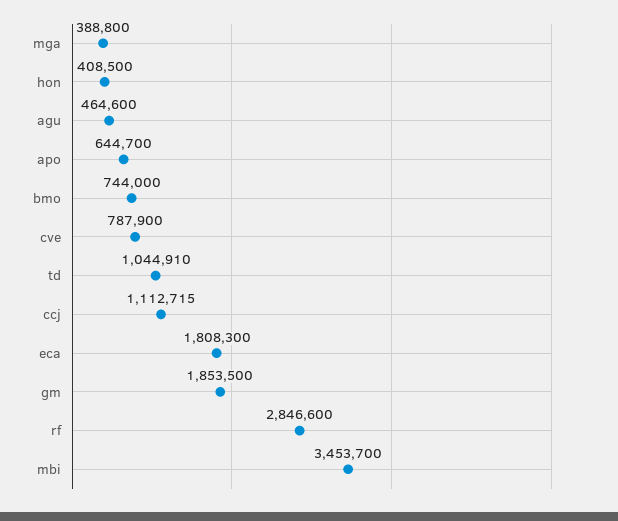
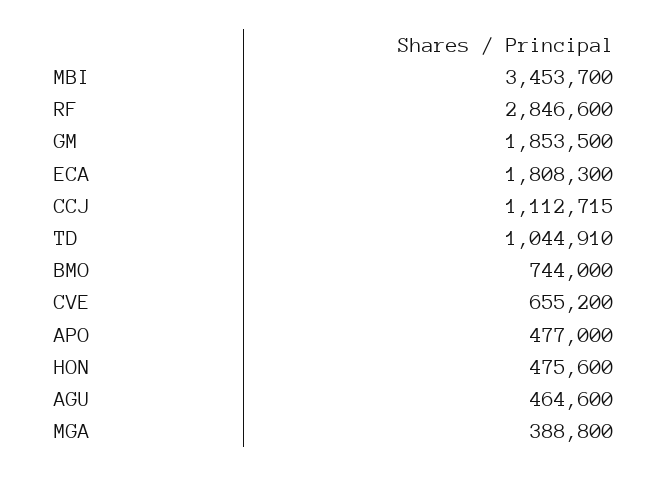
  {
    "mga": 388800,
-   "hon": 408500,
+   "hon": 475600,
    "agu": 464600,
-   "apo": 644700,
+   "apo": 477000,
    "bmo": 744000,
-   "cve": 787900,
+   "cve": 655200,
    "td": 1044910,
    "ccj": 1112715,
    "eca": 1808300,
    "gm": 1853500,
    "rf": 2846600,
    "mbi": 3453700
  }

